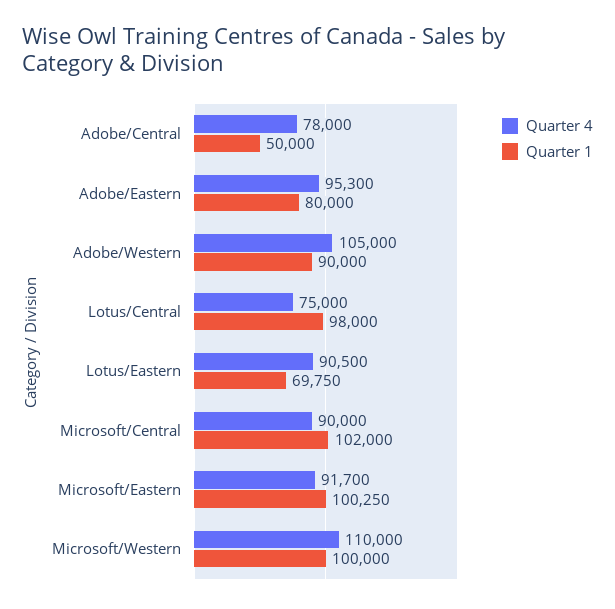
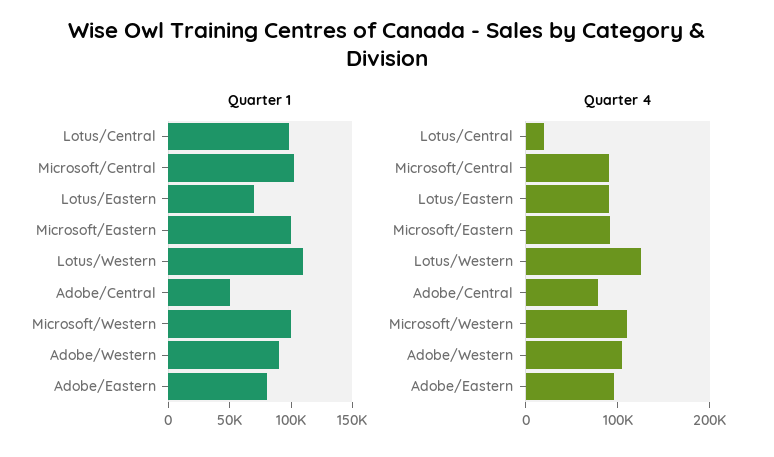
  {
    "Quarter 4": {
      "Adobe/Central": 78000,
      "Adobe/Eastern": 95300,
      "Adobe/Western": 105000,
-     "Lotus/Central": 75000,
+     "Lotus/Central": 20000,
      "Lotus/Eastern": 90500,
      "Microsoft/Central": 90000,
      "Microsoft/Eastern": 91700,
-     "Microsoft/Western": 110000
+     "Microsoft/Western": 110000,
+     "Lotus/Western": 120000
    },
    "Quarter 1": {
      "Adobe/Central": 50000,
      "Adobe/Eastern": 80000,
      "Adobe/Western": 90000,
      "Lotus/Central": 98000,
      "Lotus/Eastern": 69750,
      "Microsoft/Central": 102000,
      "Microsoft/Eastern": 100250,
-     "Microsoft/Western": 100000
+     "Microsoft/Western": 100000,
+     "Lotus/Western": 110000
    }
  }

